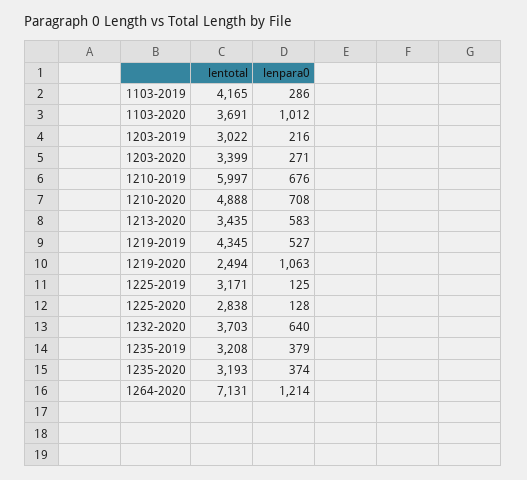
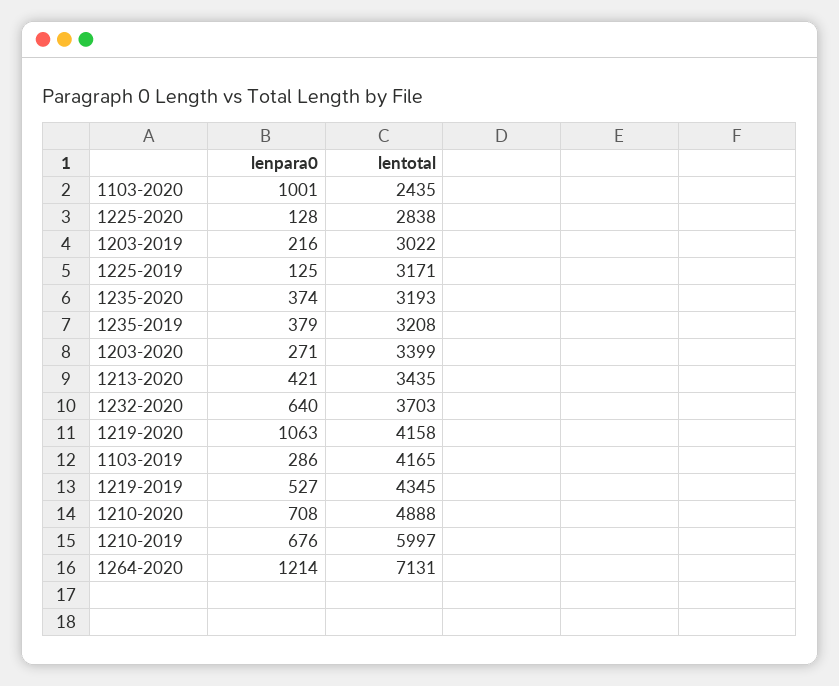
  {
    "lentotal": {
      "1103-2019": 4165,
-     "1103-2020": 3691,
+     "1103-2020": 2435,
      "1203-2019": 3022,
      "1203-2020": 3399,
      "1210-2019": 5997,
      "1210-2020": 4888,
      "1213-2020": 3435,
      "1219-2019": 4345,
-     "1219-2020": 2494,
+     "1219-2020": 4158,
      "1225-2019": 3171,
      "1225-2020": 2838,
      "1232-2020": 3703,
      "1235-2019": 3208,
      "1235-2020": 3193,
      "1264-2020": 7131
    },
    "lenpara0": {
      "1103-2019": 286,
-     "1103-2020": 1012,
+     "1103-2020": 1001,
      "1203-2019": 216,
      "1203-2020": 271,
      "1210-2019": 676,
      "1210-2020": 708,
-     "1213-2020": 583,
+     "1213-2020": 421,
      "1219-2019": 527,
      "1219-2020": 1063,
      "1225-2019": 125,
      "1225-2020": 128,
      "1232-2020": 640,
      "1235-2019": 379,
      "1235-2020": 374,
      "1264-2020": 1214
    }
  }

